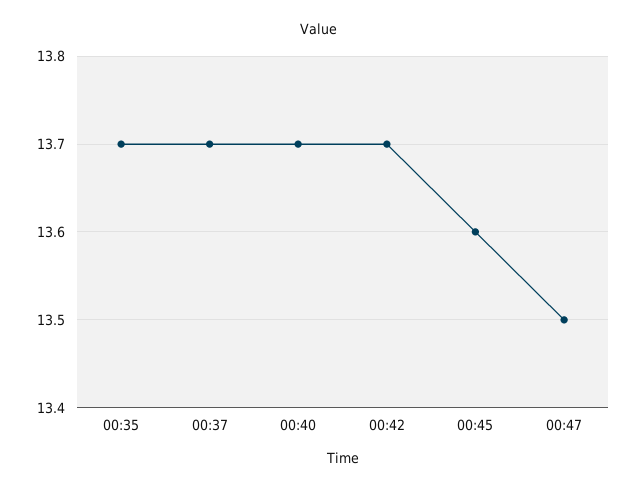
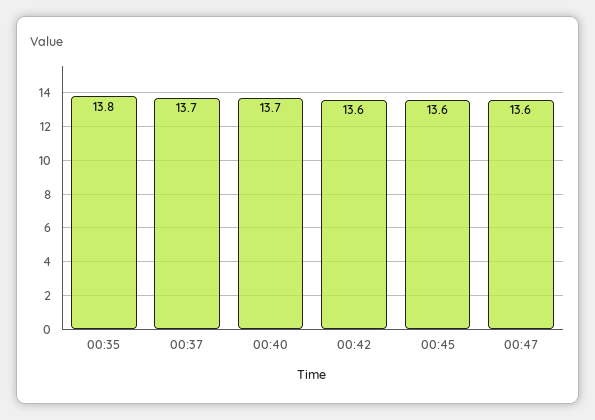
  {
-   "00:35": 13.7,
+   "00:35": 13.8,
    "00:37": 13.7,
    "00:40": 13.7,
-   "00:42": 13.7,
+   "00:42": 13.6,
    "00:45": 13.6,
-   "00:47": 13.5
+   "00:47": 13.6
  }

